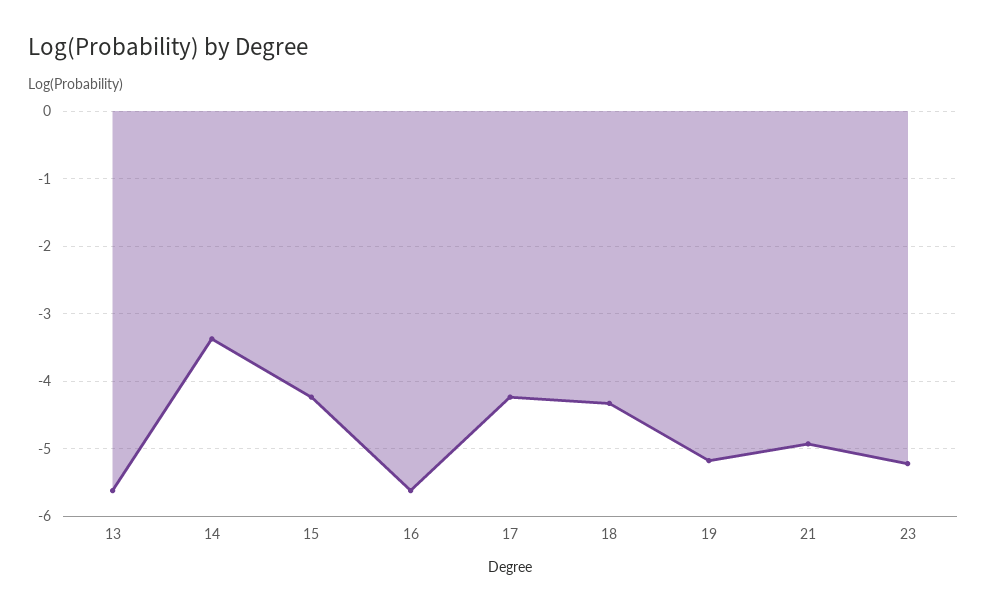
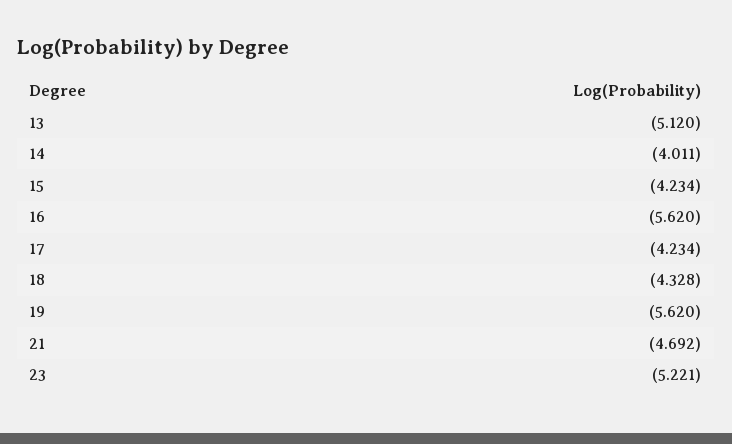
  {
-   "13": -5.6,
+   "13": -5.12,
-   "14": -3.4,
+   "14": -4.011,
    "15": -4.234,
    "16": -5.62,
    "17": -4.234,
    "18": -4.328,
-   "19": -5.2,
+   "19": -5.62,
-   "21": -4.9,
+   "21": -4.692,
    "23": -5.221
  }

